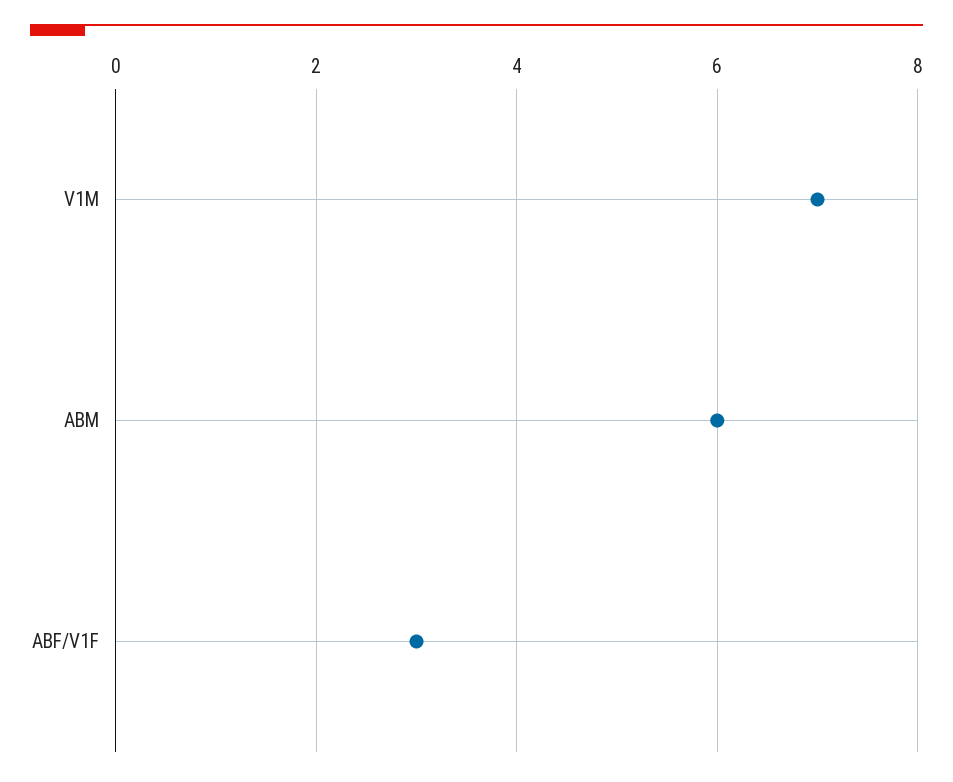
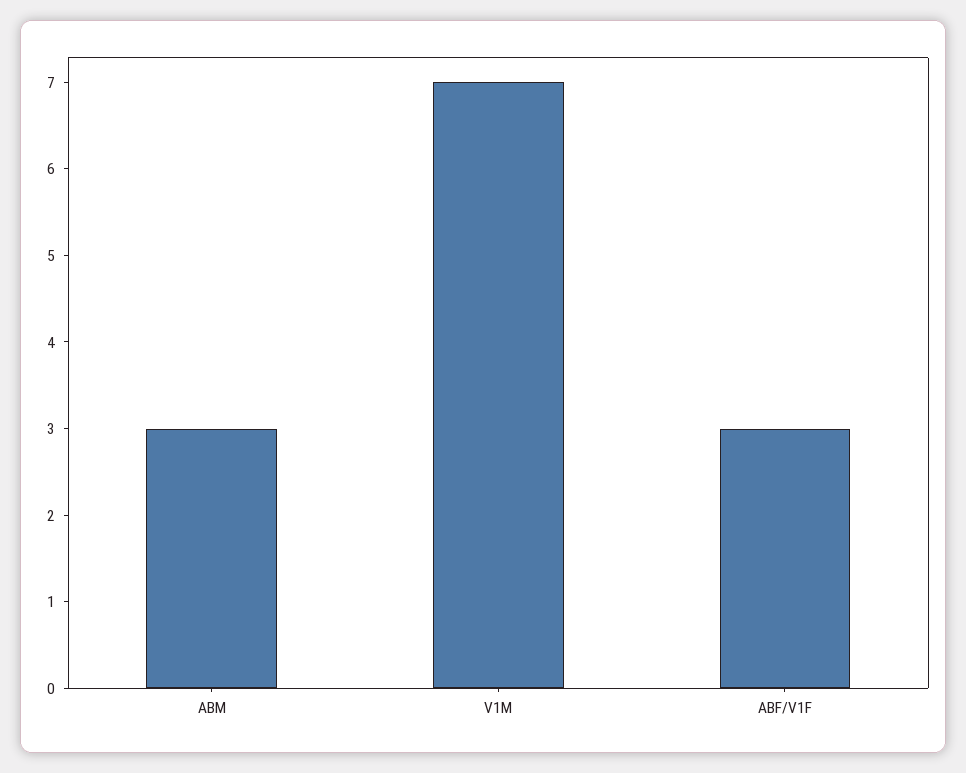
  {
    "V1M": 7,
-   "ABM": 6,
+   "ABM": 3,
    "ABF/V1F": 3
  }

